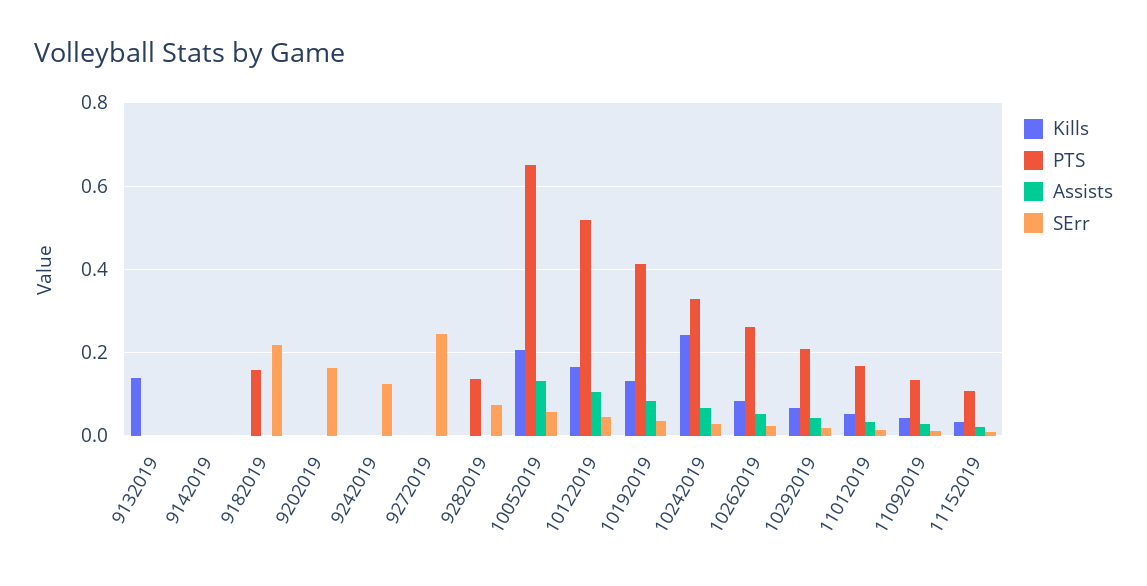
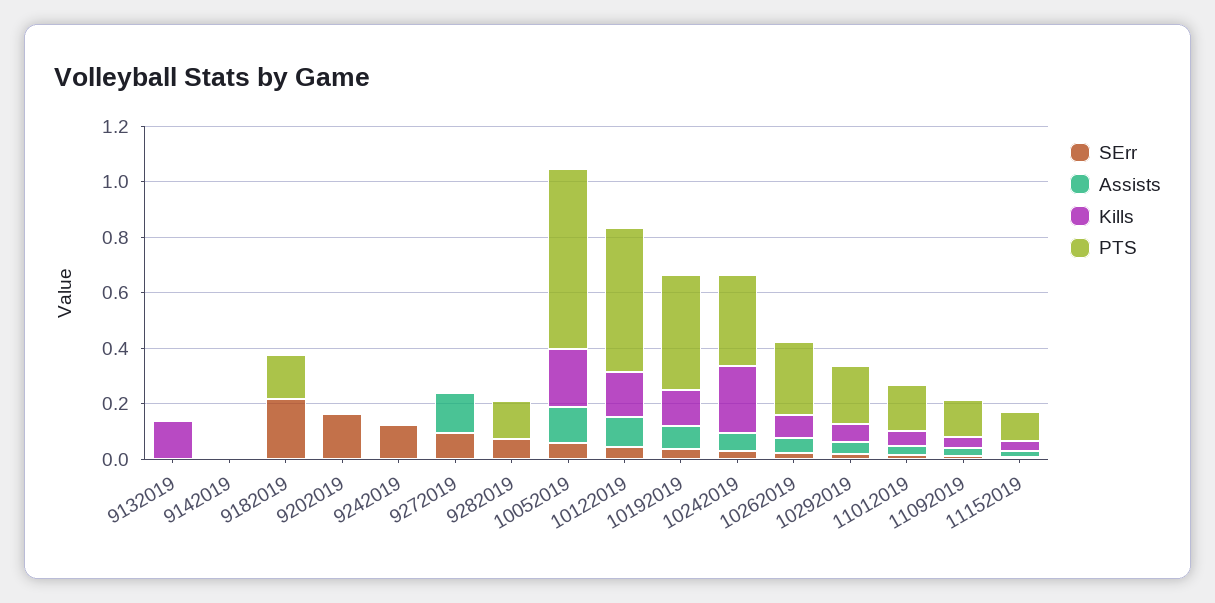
  {
    "Kills": {
      "9132019": 0.14,
      "9142019": 0,
      "9182019": 0,
      "9202019": 0,
      "9242019": 0,
      "9272019": 0,
      "9282019": 0,
      "10052019": 0.2,
      "10122019": 0.16,
      "10192019": 0.14,
      "10242019": 0.24,
      "10262019": 0.08,
      "10292019": 0.06,
      "11012019": 0.06,
      "11092019": 0.04,
      "11152019": 0.04
    },
    "PTS": {
      "9132019": 0,
      "9142019": 0,
      "9182019": 0.16,
      "9202019": 0,
      "9242019": 0,
      "9272019": 0,
      "9282019": 0.14,
      "10052019": 0.66,
      "10122019": 0.52,
      "10192019": 0.42,
      "10242019": 0.32,
      "10262019": 0.26,
      "10292019": 0.2,
      "11012019": 0.16,
      "11092019": 0.14,
      "11152019": 0.1
    },
    "Assists": {
      "9132019": 0,
      "9142019": 0,
      "9182019": 0,
      "9202019": 0,
      "9242019": 0,
-     "9272019": 0,
+     "9272019": 0.15,
      "9282019": 0,
      "10052019": 0.14,
      "10122019": 0.1,
      "10192019": 0.08,
      "10242019": 0.06,
      "10262019": 0.06,
      "10292019": 0.04,
      "11012019": 0.04,
      "11092019": 0.02,
      "11152019": 0.02
    },
    "SErr": {
      "9132019": 0,
      "9142019": 0,
      "9182019": 0.22,
      "9202019": 0.16,
      "9242019": 0.12,
-     "9272019": 0.24,
+     "9272019": 0.1,
      "9282019": 0.08,
      "10052019": 0.06,
      "10122019": 0.04,
      "10192019": 0.04,
      "10242019": 0.02,
      "10262019": 0.02,
      "10292019": 0.02,
      "11012019": 0.02,
      "11092019": 0.02,
      "11152019": 0
    }
  }

